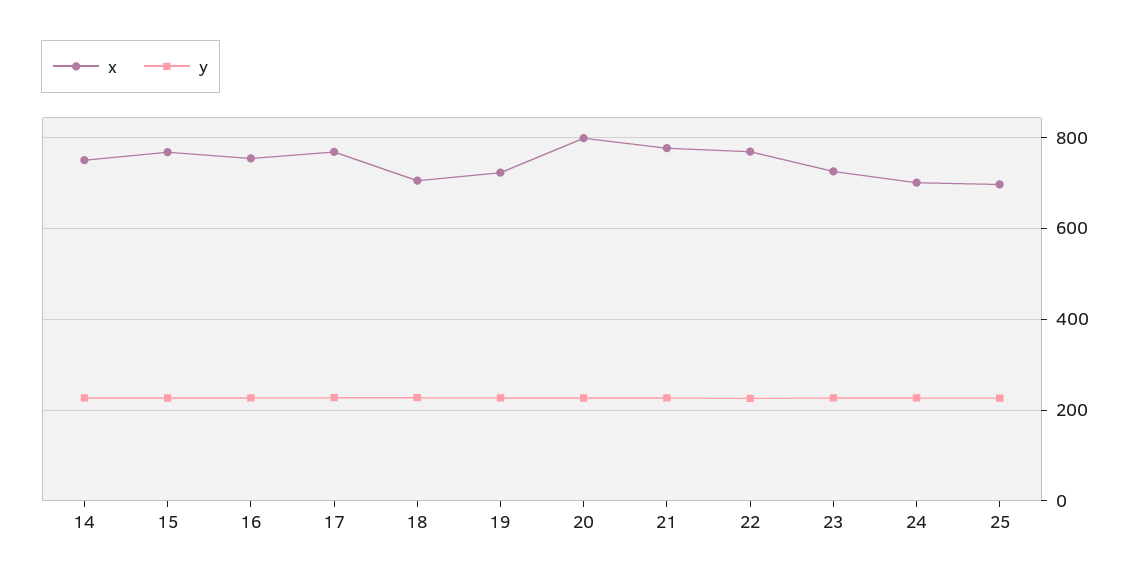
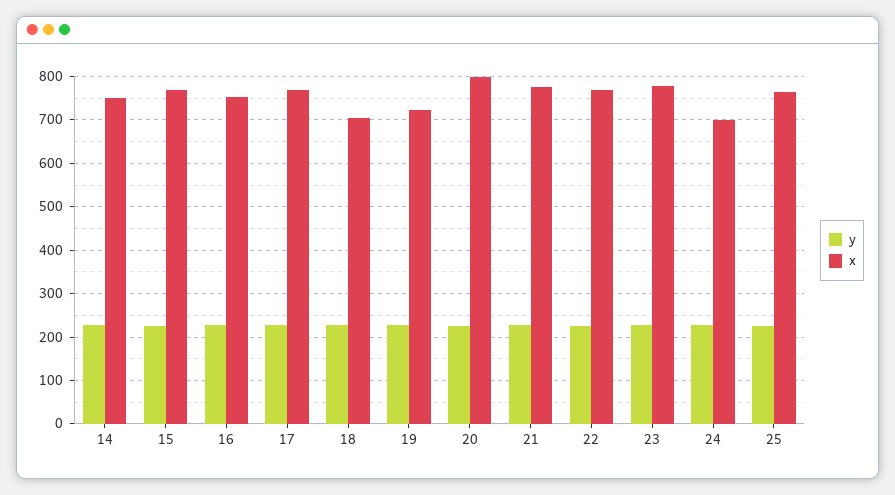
  {
    "x": {
      "14": 760,
      "15": 760,
      "16": 760,
      "17": 760,
      "18": 700,
      "19": 720,
      "20": 800,
      "21": 780,
      "22": 760,
-     "23": 720,
+     "23": 780,
      "24": 700,
-     "25": 700
+     "25": 760
    },
    "y": {
      "14": 220,
      "15": 220,
      "16": 220,
      "17": 220,
      "18": 220,
      "19": 220,
      "20": 220,
      "21": 220,
      "22": 220,
      "23": 220,
      "24": 220,
      "25": 220
    }
  }

